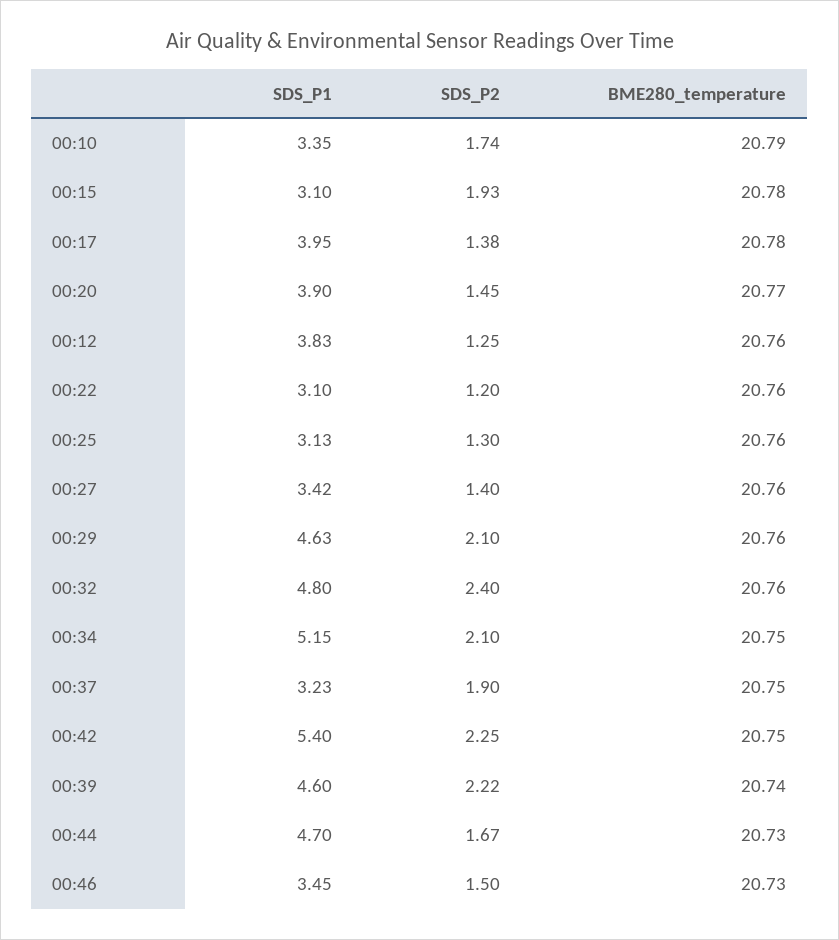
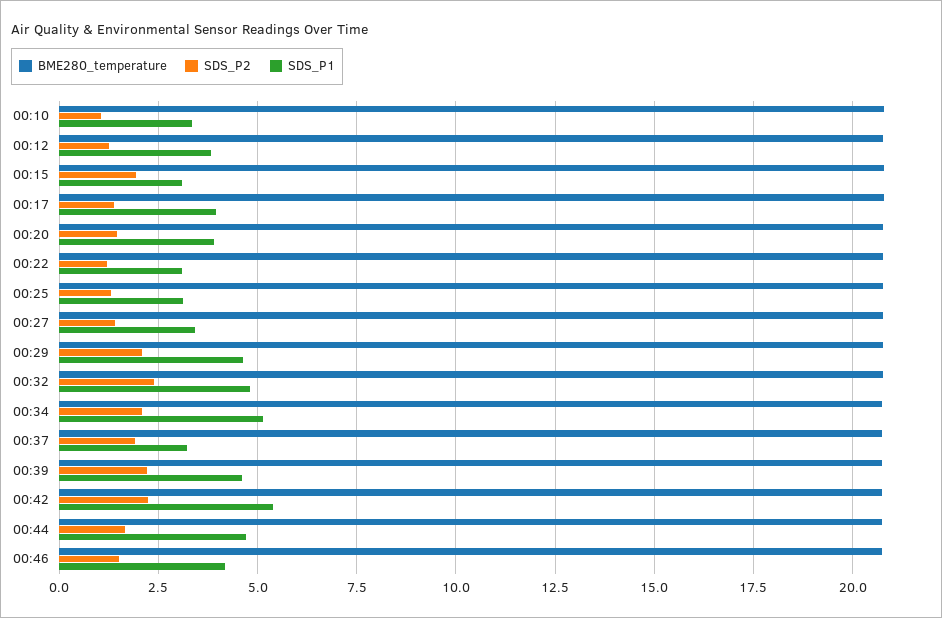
  {
    "SDS_P1": {
      "00:10": 3.35,
      "00:15": 3.1,
      "00:17": 3.95,
      "00:20": 3.9,
      "00:12": 3.83,
      "00:22": 3.1,
      "00:25": 3.13,
      "00:27": 3.42,
      "00:29": 4.63,
      "00:32": 4.8,
      "00:34": 5.15,
      "00:37": 3.23,
      "00:42": 5.4,
      "00:39": 4.6,
      "00:44": 4.7,
-     "00:46": 3.45
+     "00:46": 4.25
    },
    "SDS_P2": {
-     "00:10": 1.74,
+     "00:10": 1,
      "00:15": 1.93,
      "00:17": 1.38,
      "00:20": 1.45,
      "00:12": 1.25,
      "00:22": 1.2,
      "00:25": 1.3,
      "00:27": 1.4,
      "00:29": 2.1,
      "00:32": 2.4,
      "00:34": 2.1,
      "00:37": 1.9,
      "00:42": 2.25,
      "00:39": 2.22,
      "00:44": 1.67,
      "00:46": 1.5
    },
    "BME280_temperature": {
      "00:10": 20.79,
      "00:15": 20.78,
      "00:17": 20.78,
      "00:20": 20.77,
      "00:12": 20.76,
      "00:22": 20.76,
      "00:25": 20.76,
      "00:27": 20.76,
      "00:29": 20.76,
      "00:32": 20.76,
      "00:34": 20.75,
      "00:37": 20.75,
      "00:42": 20.75,
      "00:39": 20.74,
      "00:44": 20.73,
      "00:46": 20.73
    }
  }

